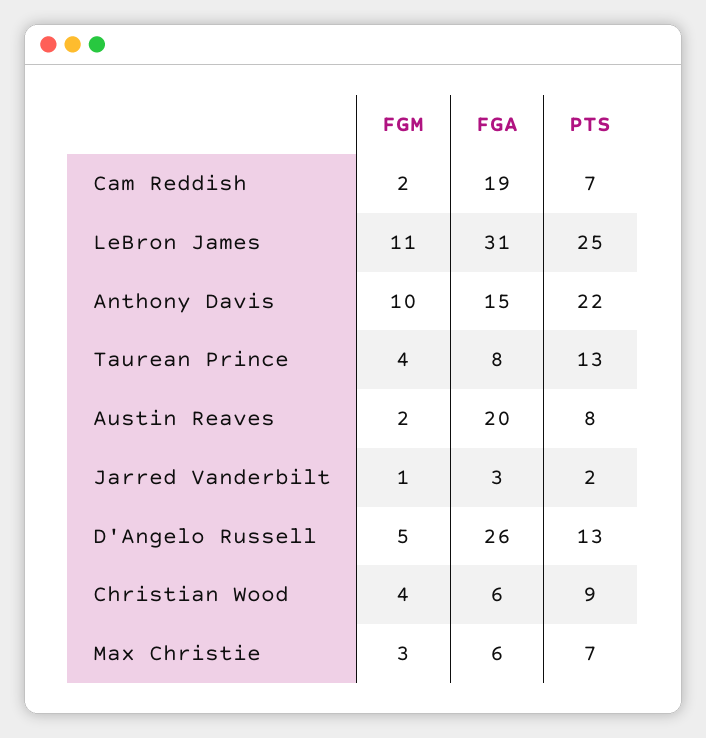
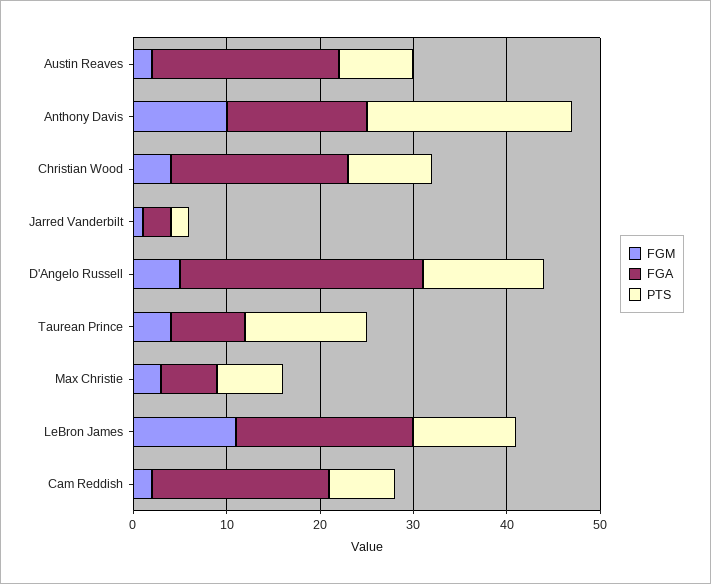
  {
    "FGM": {
      "Cam Reddish": 2,
      "LeBron James": 11,
      "Anthony Davis": 10,
      "Taurean Prince": 4,
      "Austin Reaves": 2,
      "Jarred Vanderbilt": 1,
      "D'Angelo Russell": 5,
      "Christian Wood": 4,
      "Max Christie": 3
    },
    "FGA": {
      "Cam Reddish": 19,
-     "LeBron James": 31,
+     "LeBron James": 19,
      "Anthony Davis": 15,
      "Taurean Prince": 8,
      "Austin Reaves": 20,
      "Jarred Vanderbilt": 3,
      "D'Angelo Russell": 26,
-     "Christian Wood": 6,
+     "Christian Wood": 19,
      "Max Christie": 6
    },
    "PTS": {
      "Cam Reddish": 7,
-     "LeBron James": 25,
+     "LeBron James": 11,
      "Anthony Davis": 22,
      "Taurean Prince": 13,
      "Austin Reaves": 8,
      "Jarred Vanderbilt": 2,
      "D'Angelo Russell": 13,
      "Christian Wood": 9,
      "Max Christie": 7
    }
  }

